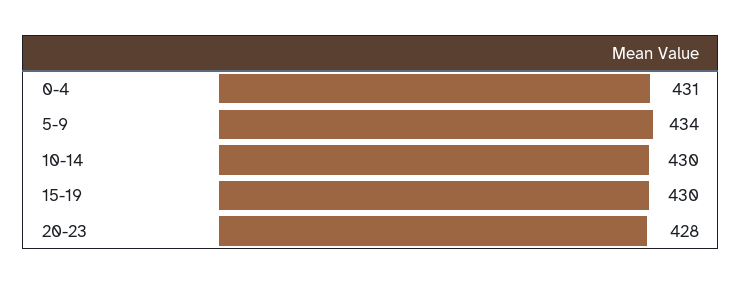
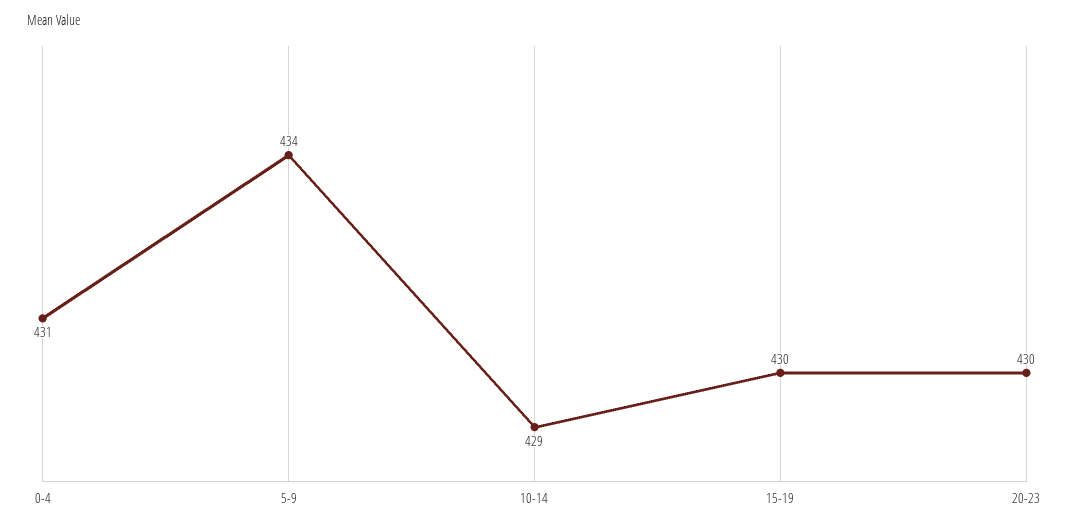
  {
    "0-4": 431,
    "5-9": 434,
-   "10-14": 430,
+   "10-14": 429,
    "15-19": 430,
-   "20-23": 428
+   "20-23": 430
  }

